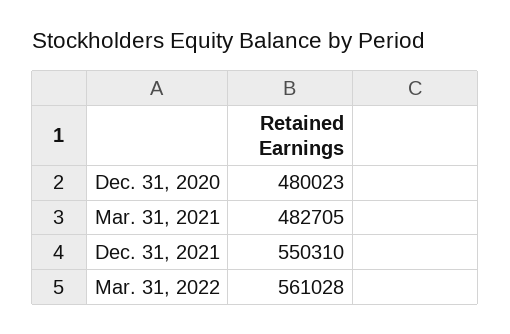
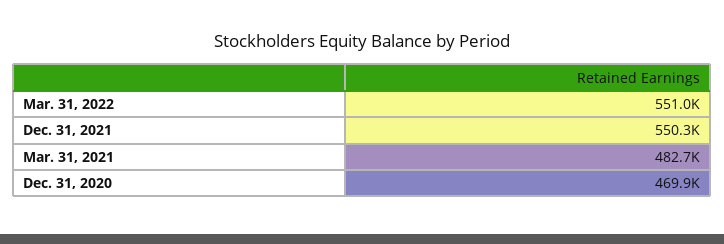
  {
-   "Dec. 31, 2020": 480023,
+   "Dec. 31, 2020": 469900,
    "Mar. 31, 2021": 482705,
    "Dec. 31, 2021": 550310,
-   "Mar. 31, 2022": 561028
+   "Mar. 31, 2022": 551000
  }

